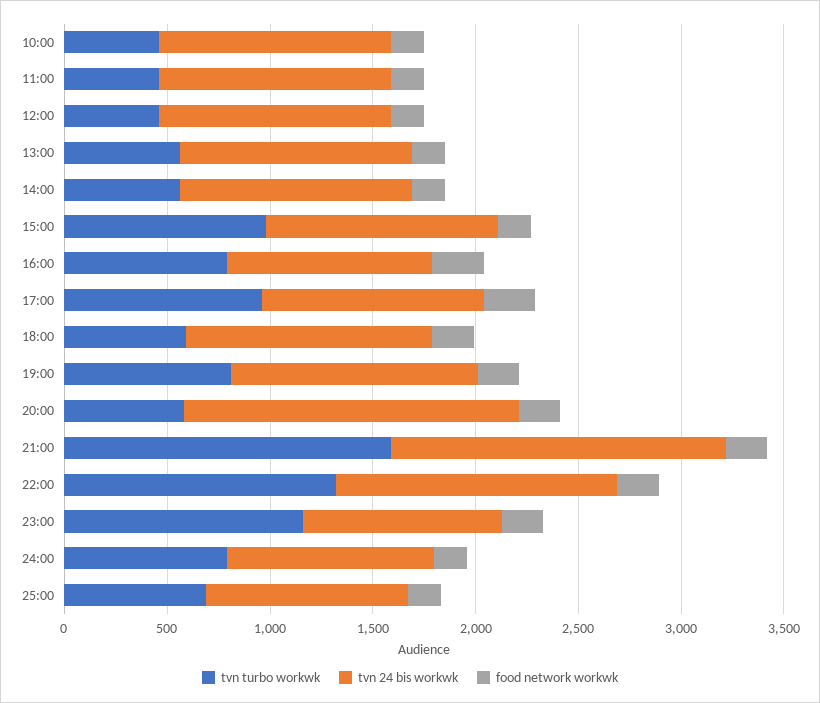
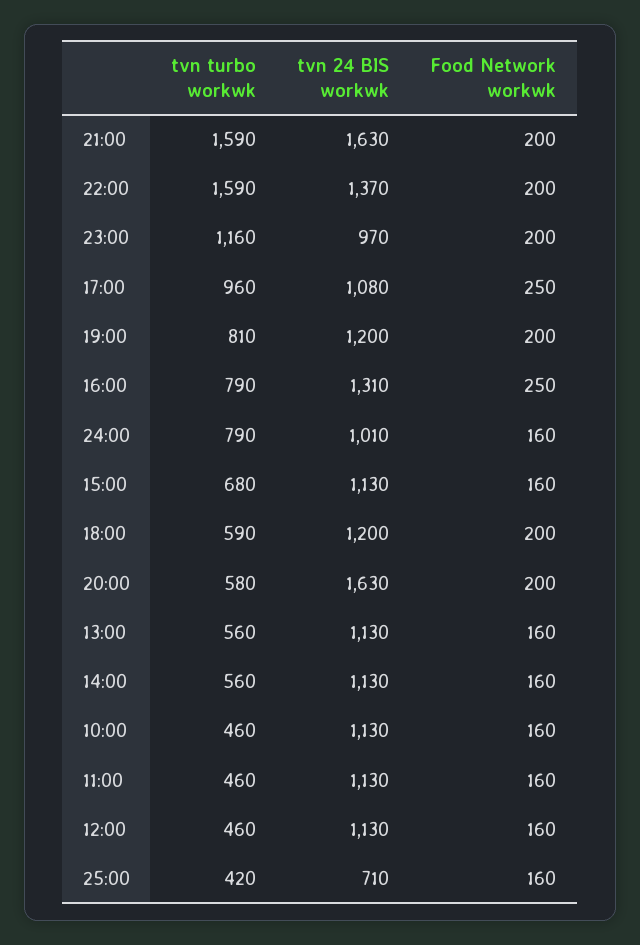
  {
    "tvn turbo workwk": {
      "10:00": 460,
      "11:00": 460,
      "12:00": 460,
      "13:00": 560,
      "14:00": 560,
-     "15:00": 1000,
+     "15:00": 680,
      "16:00": 790,
      "17:00": 960,
      "18:00": 590,
      "19:00": 810,
      "20:00": 580,
      "21:00": 1590,
-     "22:00": 1300,
+     "22:00": 1590,
      "23:00": 1160,
      "24:00": 790,
-     "25:00": 700
+     "25:00": 420
    },
    "tvn 24 bis workwk": {
      "10:00": 1130,
      "11:00": 1130,
      "12:00": 1130,
      "13:00": 1130,
      "14:00": 1130,
      "15:00": 1130,
-     "16:00": 1000,
+     "16:00": 1310,
      "17:00": 1080,
      "18:00": 1200,
      "19:00": 1200,
      "20:00": 1630,
      "21:00": 1630,
      "22:00": 1370,
      "23:00": 970,
      "24:00": 1010,
-     "25:00": 1000
+     "25:00": 710
    },
    "food network workwk": {
      "10:00": 160,
      "11:00": 160,
      "12:00": 160,
      "13:00": 160,
      "14:00": 160,
      "15:00": 160,
      "16:00": 250,
      "17:00": 250,
      "18:00": 200,
      "19:00": 200,
      "20:00": 200,
      "21:00": 200,
      "22:00": 200,
      "23:00": 200,
      "24:00": 160,
      "25:00": 160
    }
  }

